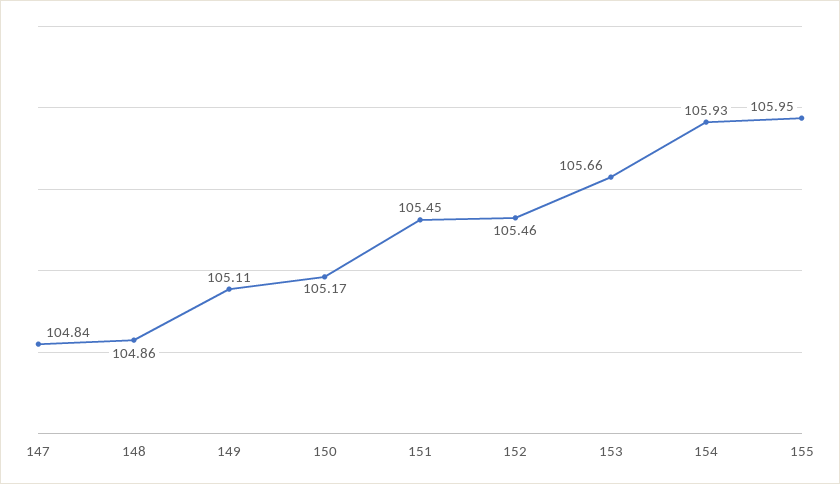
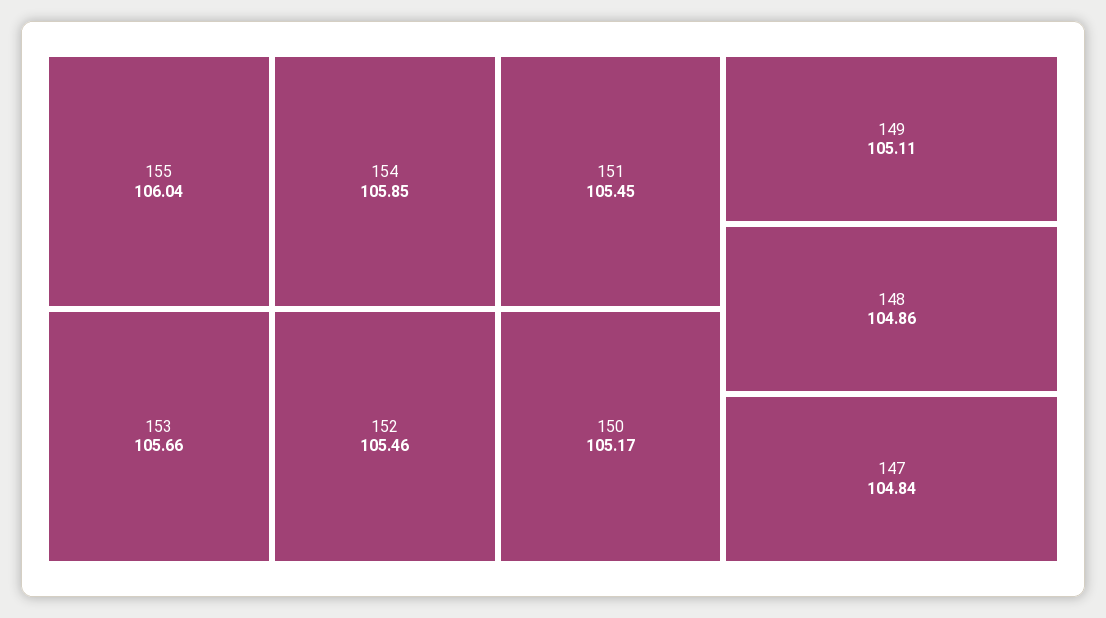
  {
    "147": 104.84,
    "148": 104.86,
    "149": 105.11,
    "150": 105.17,
    "151": 105.45,
    "152": 105.46,
    "153": 105.66,
-   "154": 105.93,
+   "154": 105.85,
-   "155": 105.95
+   "155": 106.04
  }

